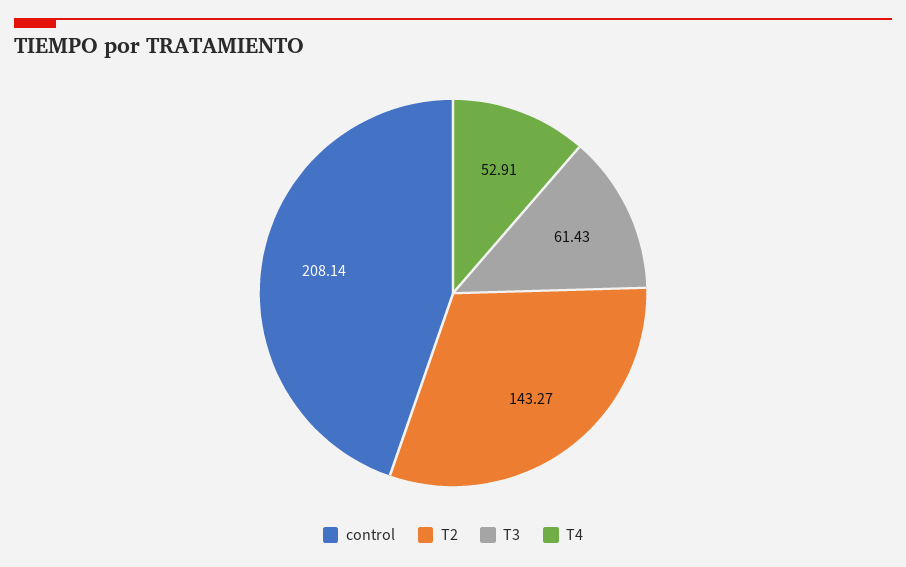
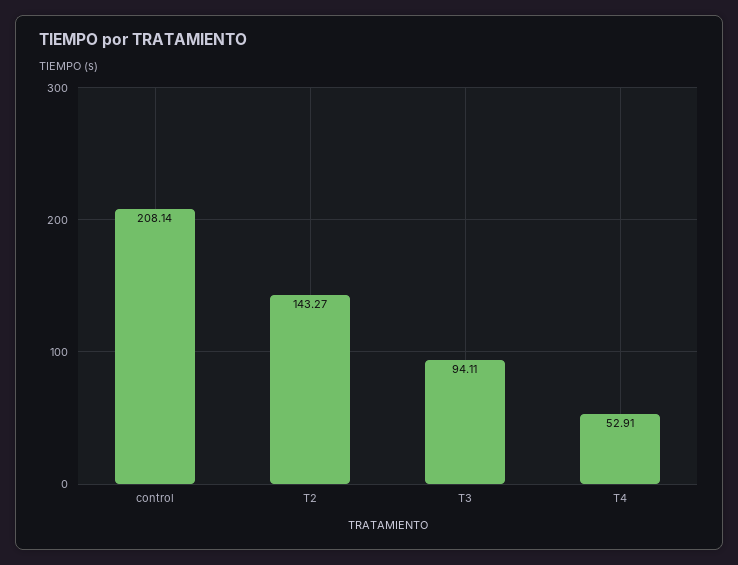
  {
    "control": 208.14,
    "T2": 143.27,
-   "T3": 61.43,
+   "T3": 94.11,
    "T4": 52.91
  }

